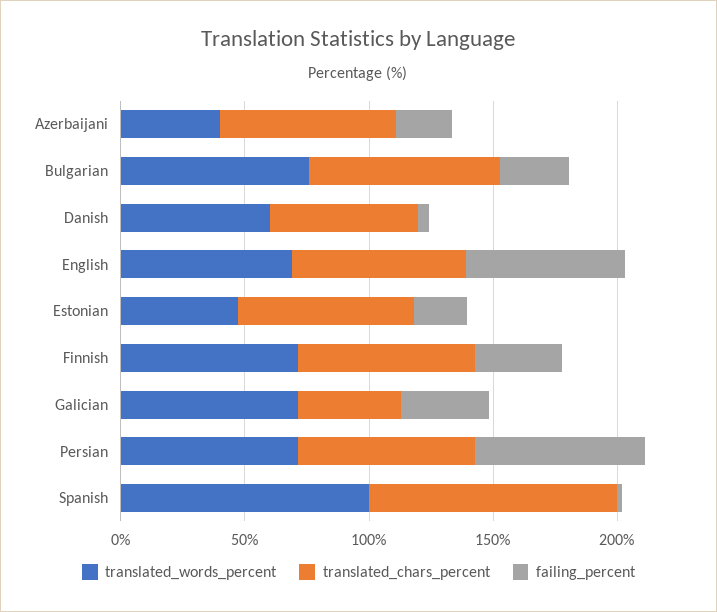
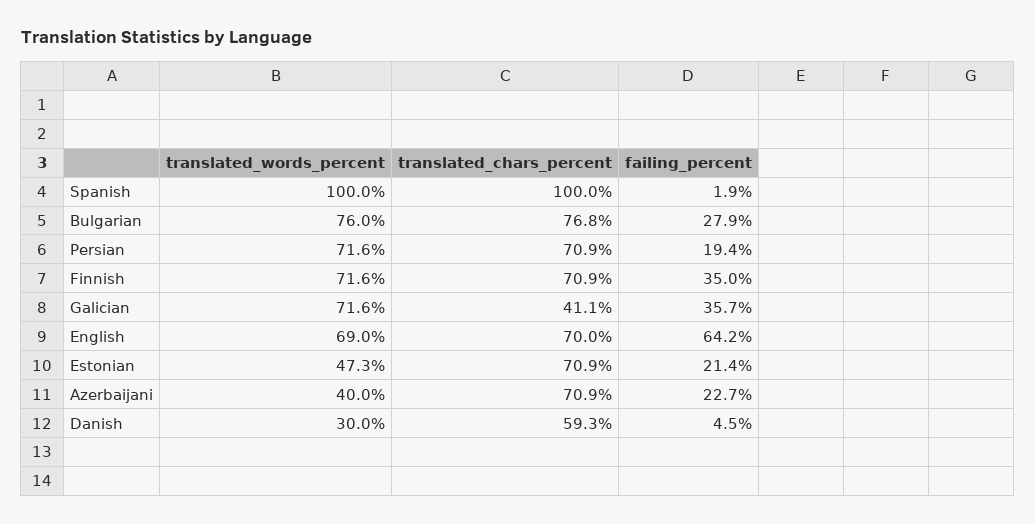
  {
    "translated_words_percent": {
      "Azerbaijani": 40,
      "Bulgarian": 76,
-     "Danish": 60,
+     "Danish": 30,
      "English": 69,
      "Estonian": 47.3,
      "Finnish": 71.6,
      "Galician": 71.6,
      "Persian": 71.6,
      "Spanish": 100
    },
    "translated_chars_percent": {
      "Azerbaijani": 70.9,
      "Bulgarian": 76.8,
      "Danish": 59.3,
      "English": 70,
      "Estonian": 70.9,
      "Finnish": 70.9,
      "Galician": 41.1,
      "Persian": 70.9,
      "Spanish": 100
    },
    "failing_percent": {
      "Azerbaijani": 22.7,
      "Bulgarian": 27.9,
      "Danish": 4.5,
      "English": 64.2,
      "Estonian": 21.4,
      "Finnish": 35,
      "Galician": 35.7,
-     "Persian": 70,
+     "Persian": 19.4,
      "Spanish": 1.9
    }
  }

